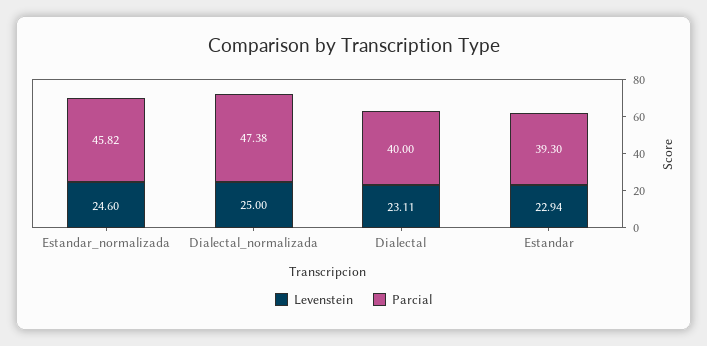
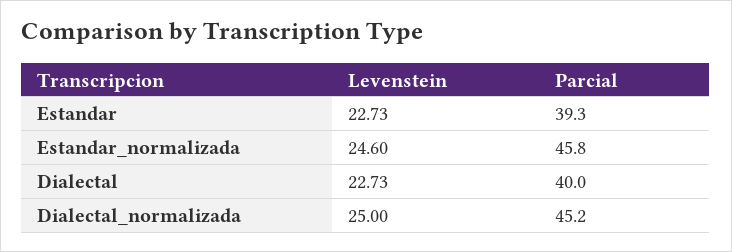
  {
    "Levenstein": {
      "Estandar_normalizada": 24.6,
      "Dialectal_normalizada": 25,
-     "Dialectal": 23.11,
+     "Dialectal": 22.73,
-     "Estandar": 22.94
+     "Estandar": 22.73
    },
    "Parcial": {
      "Estandar_normalizada": 45.82,
-     "Dialectal_normalizada": 47.38,
+     "Dialectal_normalizada": 45.2,
      "Dialectal": 40,
      "Estandar": 39.3
    }
  }

